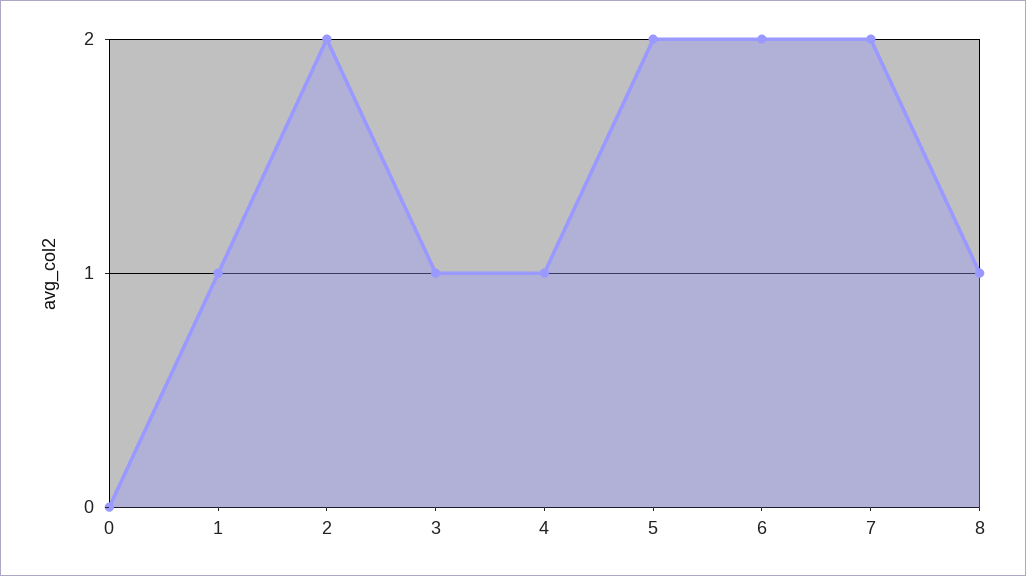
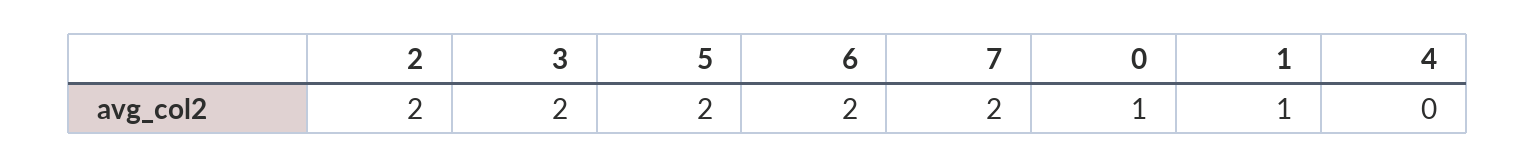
  {
-   "0": 0,
+   "0": 1,
    "1": 1,
    "2": 2,
-   "3": 1,
+   "3": 2,
-   "4": 1,
+   "4": 0,
    "5": 2,
    "6": 2,
-   "7": 2,
+   "7": 2
-   "8": 1
  }

